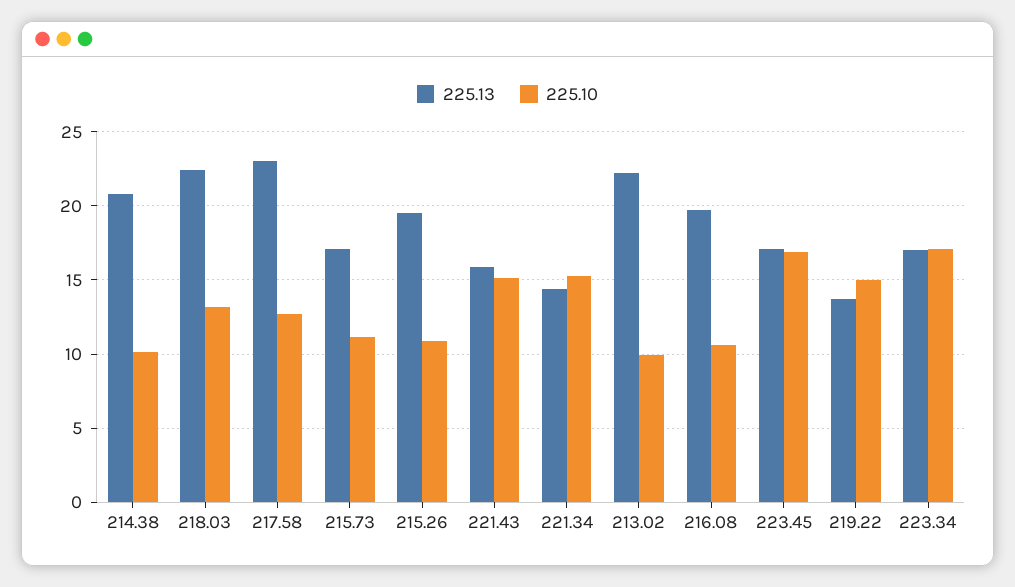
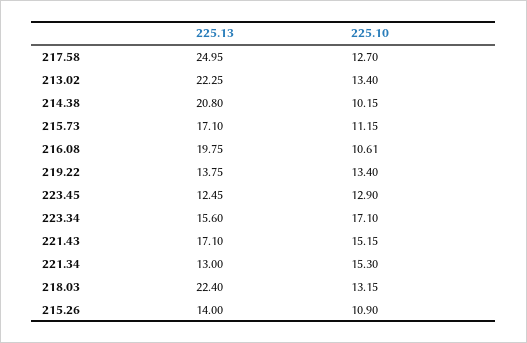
  {
    "225.13": {
      "214.38": 20.8,
      "218.03": 22.4,
-     "217.58": 23,
+     "217.58": 24.95,
      "215.73": 17.1,
-     "215.26": 19.5,
+     "215.26": 14,
-     "221.43": 16,
+     "221.43": 17.1,
-     "221.34": 14.5,
+     "221.34": 13,
      "213.02": 22.25,
      "216.08": 19.75,
-     "223.45": 17,
+     "223.45": 12.45,
      "219.22": 13.75,
-     "223.34": 17
+     "223.34": 15.6
    },
    "225.10": {
      "214.38": 10.15,
      "218.03": 13.15,
      "217.58": 12.7,
      "215.73": 11.15,
      "215.26": 10.9,
      "221.43": 15.15,
      "221.34": 15.3,
-     "213.02": 10,
+     "213.02": 13.4,
      "216.08": 10.61,
-     "223.45": 17,
+     "223.45": 12.9,
-     "219.22": 15,
+     "219.22": 13.4,
      "223.34": 17.1
    }
  }

